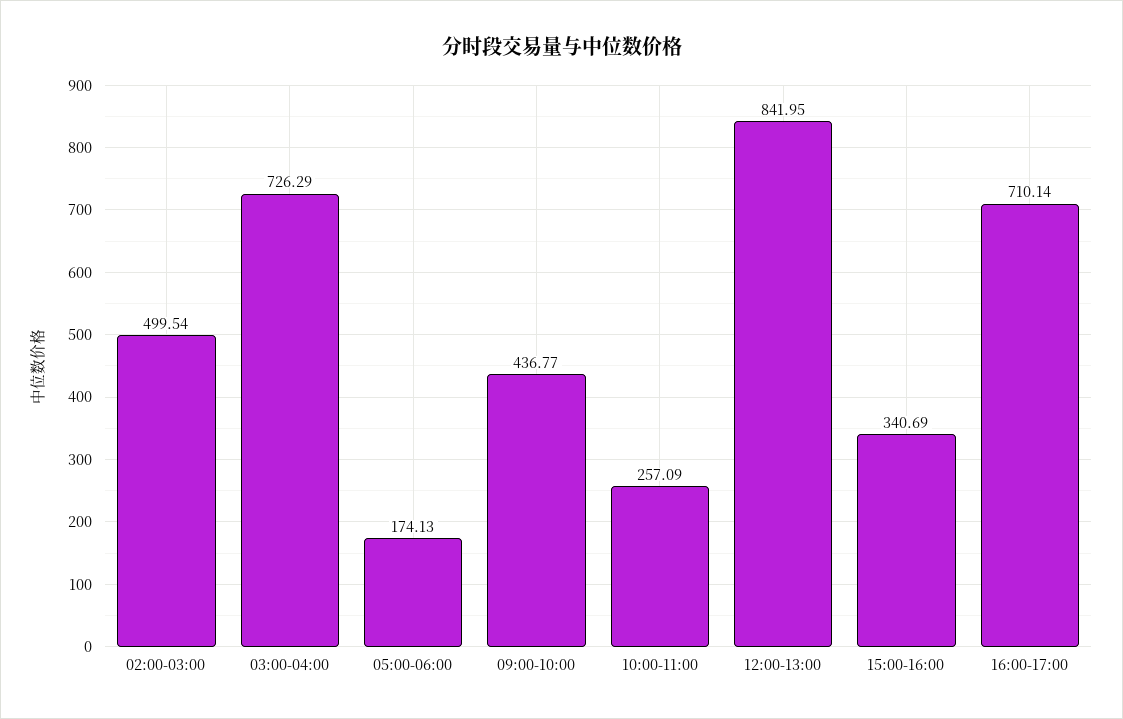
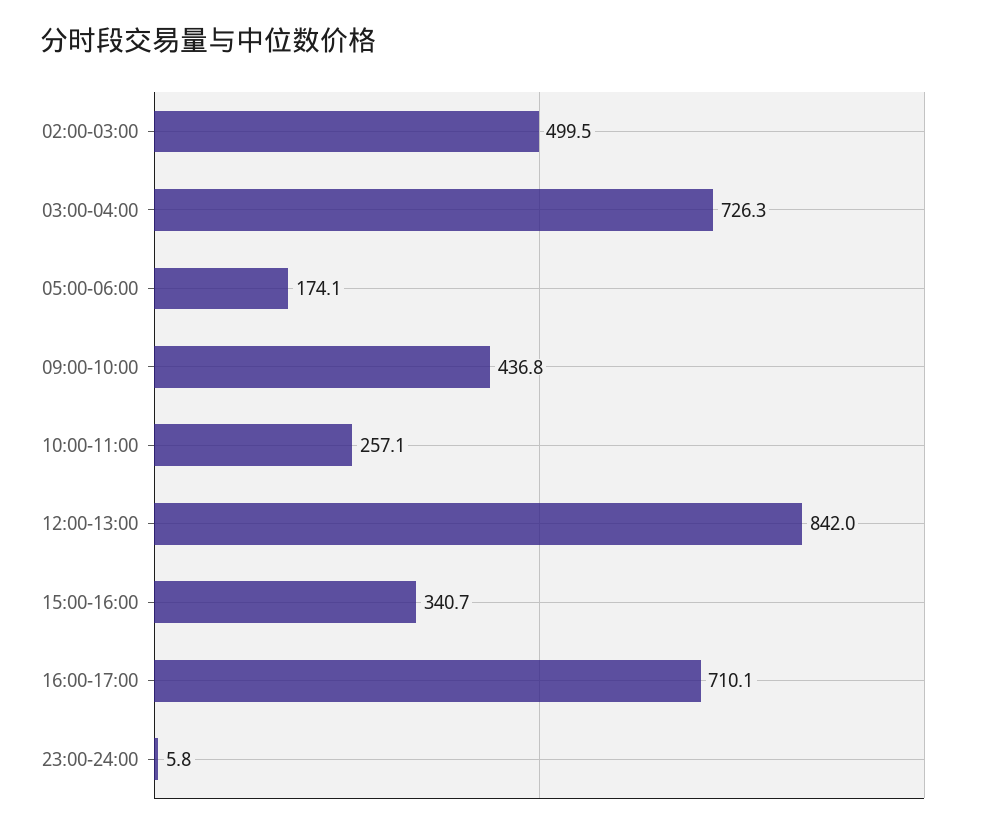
  {
    "02:00-03:00": 499.54,
    "03:00-04:00": 726.29,
    "05:00-06:00": 174.13,
    "09:00-10:00": 436.77,
    "10:00-11:00": 257.09,
    "12:00-13:00": 841.95,
    "15:00-16:00": 340.69,
-   "16:00-17:00": 710.14
+   "16:00-17:00": 710.14,
+   "23:00-24:00": 5.8
  }

